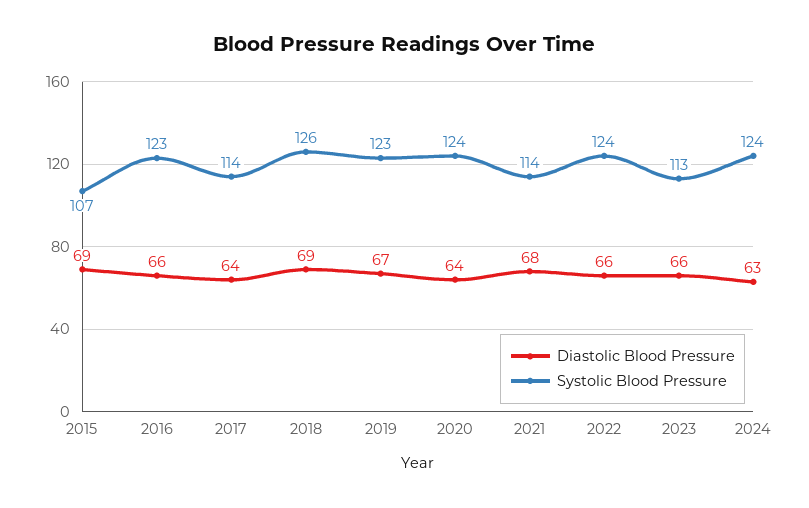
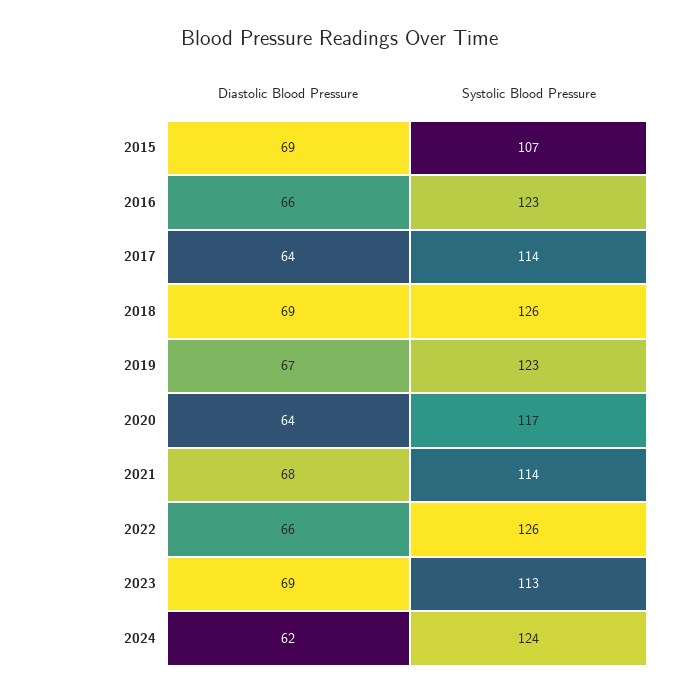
  {
    "Diastolic Blood Pressure": {
      "2015": 69,
      "2016": 66,
      "2017": 64,
      "2018": 69,
      "2019": 67,
      "2020": 64,
      "2021": 68,
      "2022": 66,
-     "2023": 66,
+     "2023": 69,
-     "2024": 63
+     "2024": 62
    },
    "Systolic Blood Pressure": {
      "2015": 107,
      "2016": 123,
      "2017": 114,
      "2018": 126,
      "2019": 123,
-     "2020": 124,
+     "2020": 117,
      "2021": 114,
-     "2022": 124,
+     "2022": 126,
      "2023": 113,
      "2024": 124
    }
  }

